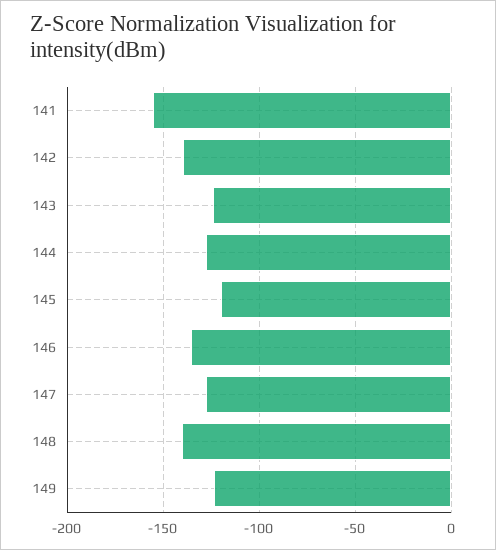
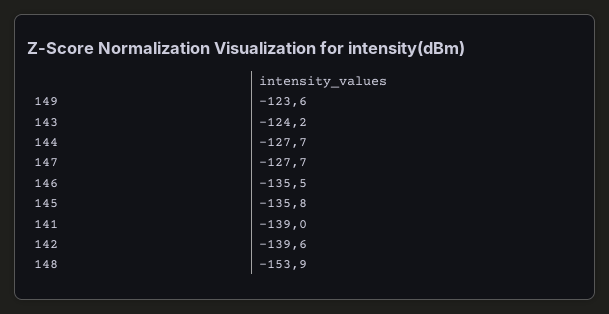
  {
-   "141": -155,
+   "141": -139,
    "142": -139.6,
    "143": -124.2,
    "144": -127.7,
-   "145": -120,
+   "145": -135.8,
    "146": -135.5,
    "147": -127.7,
-   "148": -140,
+   "148": -153.9,
    "149": -123.6
  }

